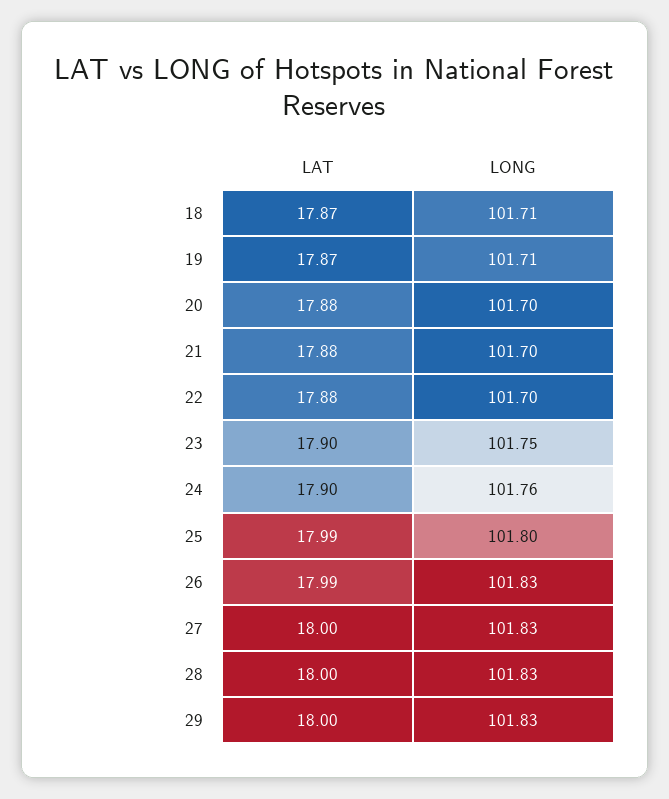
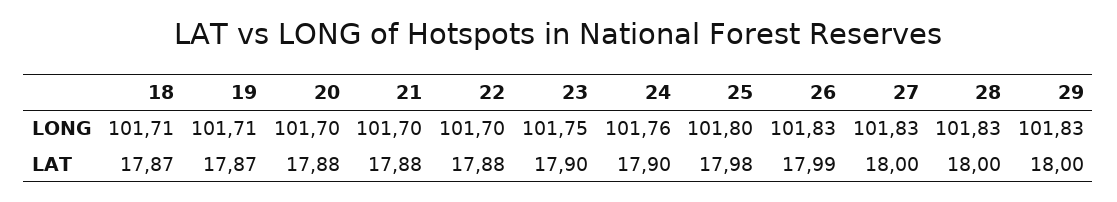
  {
    "LAT": {
      "18": 17.87,
      "19": 17.87,
      "20": 17.88,
      "21": 17.88,
      "22": 17.88,
      "23": 17.9,
      "24": 17.9,
-     "25": 17.99,
+     "25": 17.98,
      "26": 17.99,
      "27": 18,
      "28": 18,
      "29": 18
    },
    "LONG": {
      "18": 101.71,
      "19": 101.71,
      "20": 101.7,
      "21": 101.7,
      "22": 101.7,
      "23": 101.75,
      "24": 101.76,
      "25": 101.8,
      "26": 101.83,
      "27": 101.83,
      "28": 101.83,
      "29": 101.83
    }
  }

